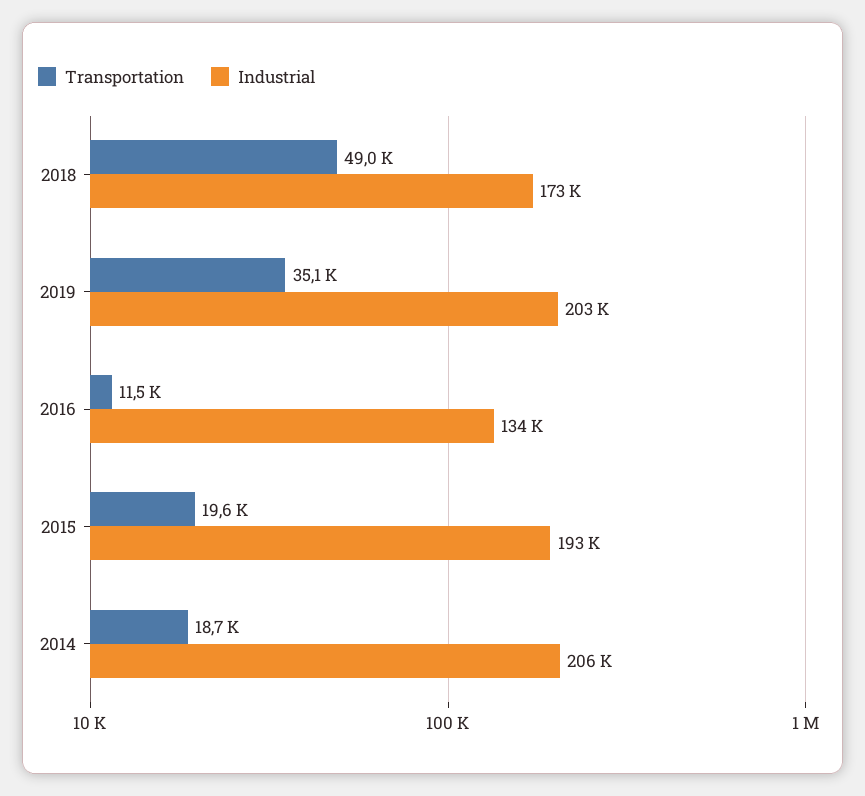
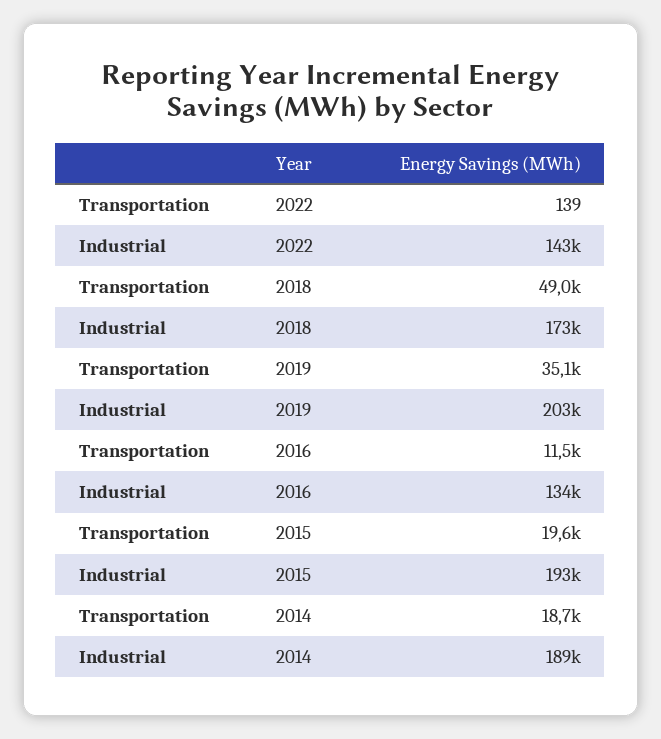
  {
    "Transportation": {
      "2018": 49000,
      "2019": 35100,
      "2016": 11500,
      "2015": 19600,
-     "2014": 18700
+     "2014": 18700,
+     "2022": 139
    },
    "Industrial": {
      "2018": 173000,
      "2019": 203000,
      "2016": 134000,
      "2015": 193000,
-     "2014": 206000
+     "2014": 189000,
+     "2022": 143000
    }
  }

